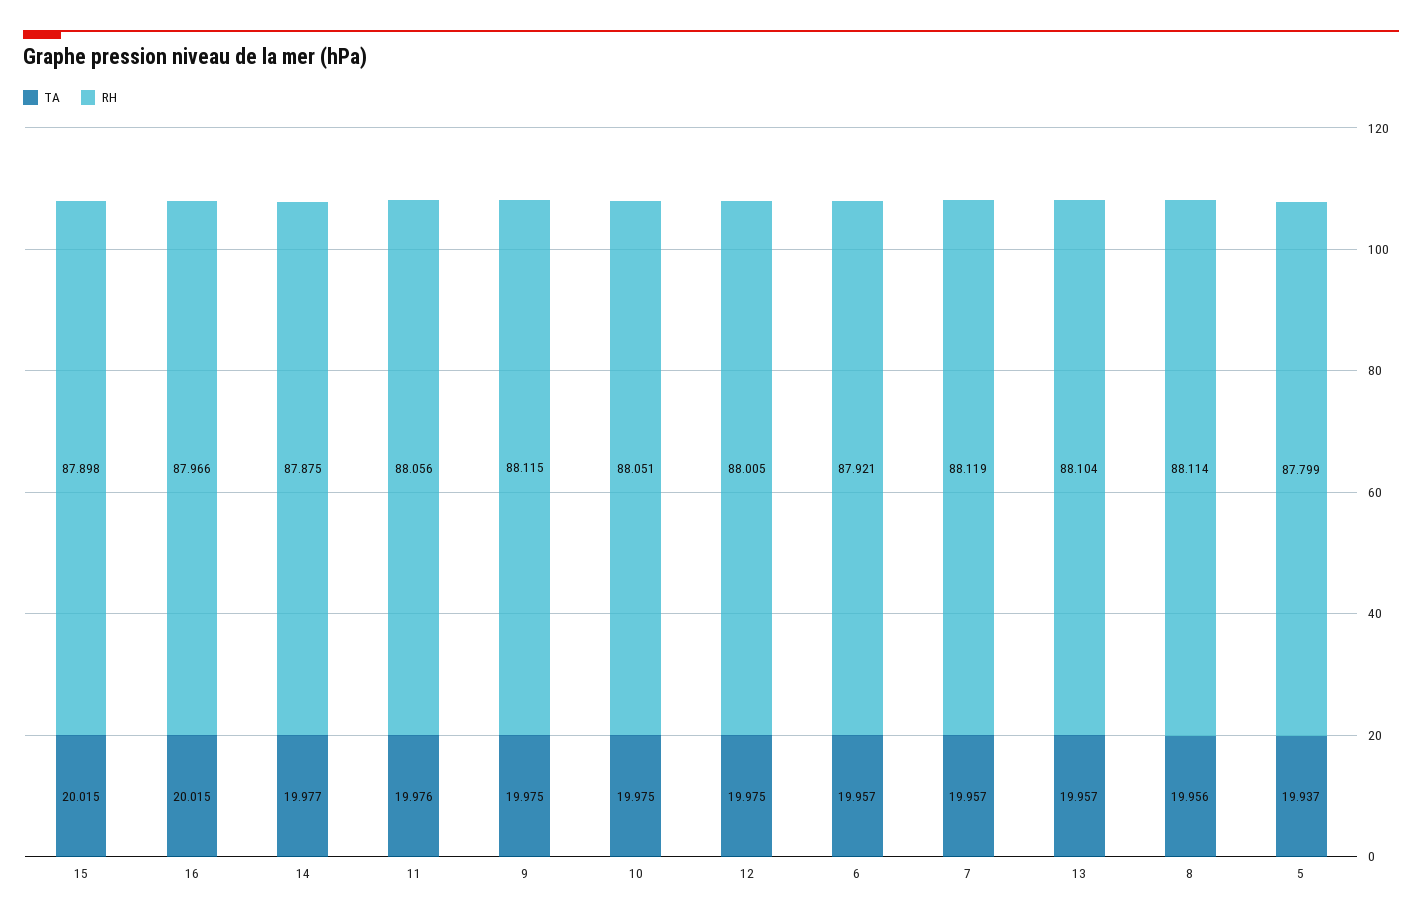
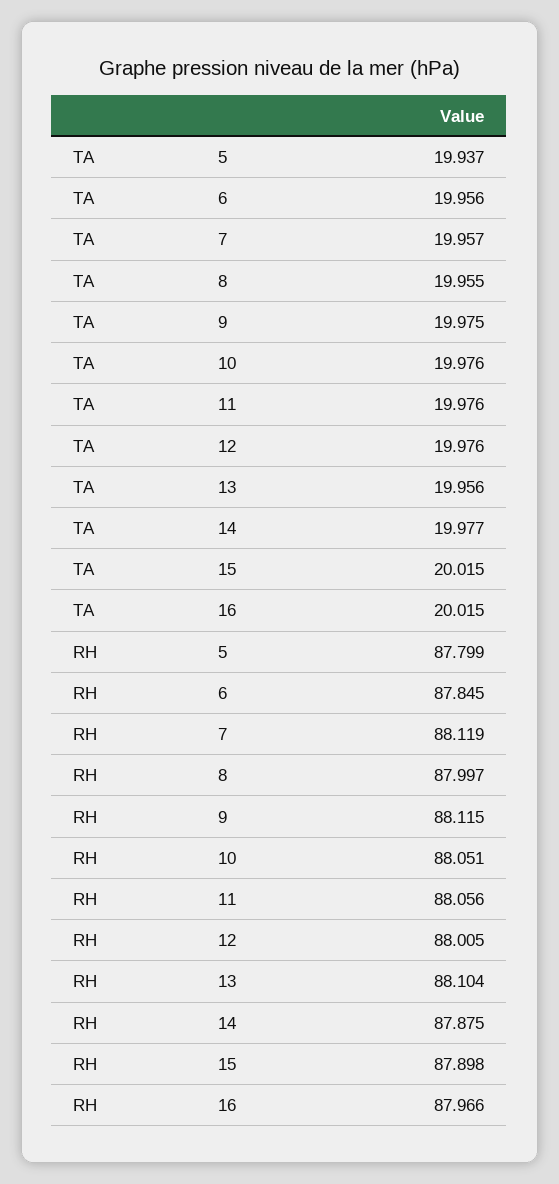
  {
    "TA": {
      "15": 20.015,
      "16": 20.015,
      "14": 19.977,
      "11": 19.976,
      "9": 19.975,
-     "10": 19.975,
+     "10": 19.976,
-     "12": 19.975,
+     "12": 19.976,
-     "6": 19.957,
+     "6": 19.956,
      "7": 19.957,
-     "13": 19.957,
+     "13": 19.956,
-     "8": 19.956,
+     "8": 19.955,
      "5": 19.937
    },
    "RH": {
      "15": 87.898,
      "16": 87.966,
      "14": 87.875,
      "11": 88.056,
      "9": 88.115,
      "10": 88.051,
      "12": 88.005,
-     "6": 87.921,
+     "6": 87.845,
      "7": 88.119,
      "13": 88.104,
-     "8": 88.114,
+     "8": 87.997,
      "5": 87.799
    }
  }

